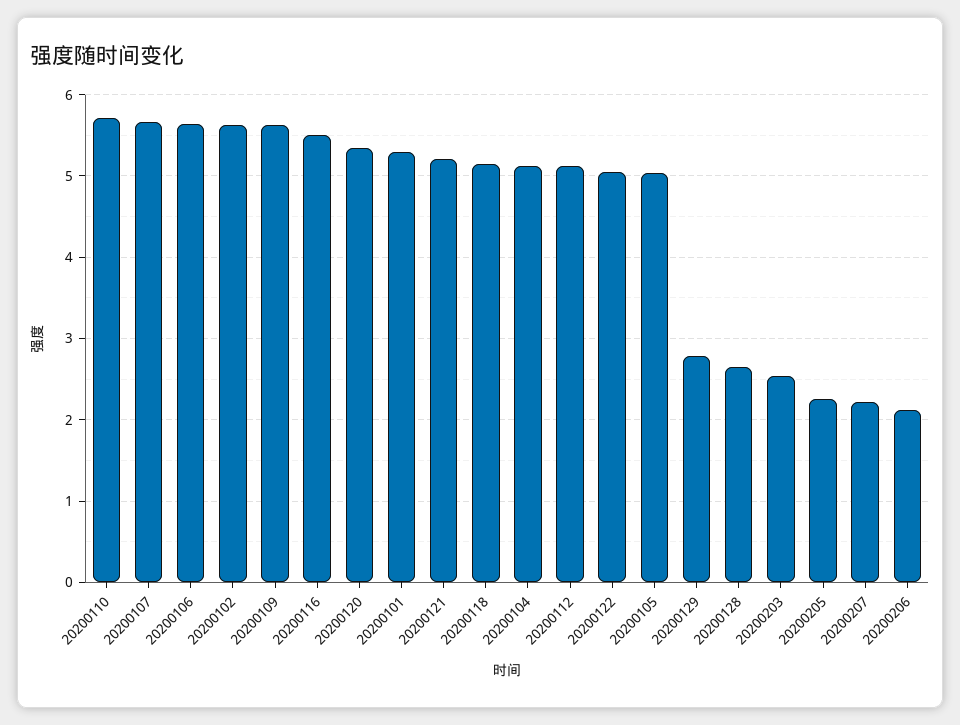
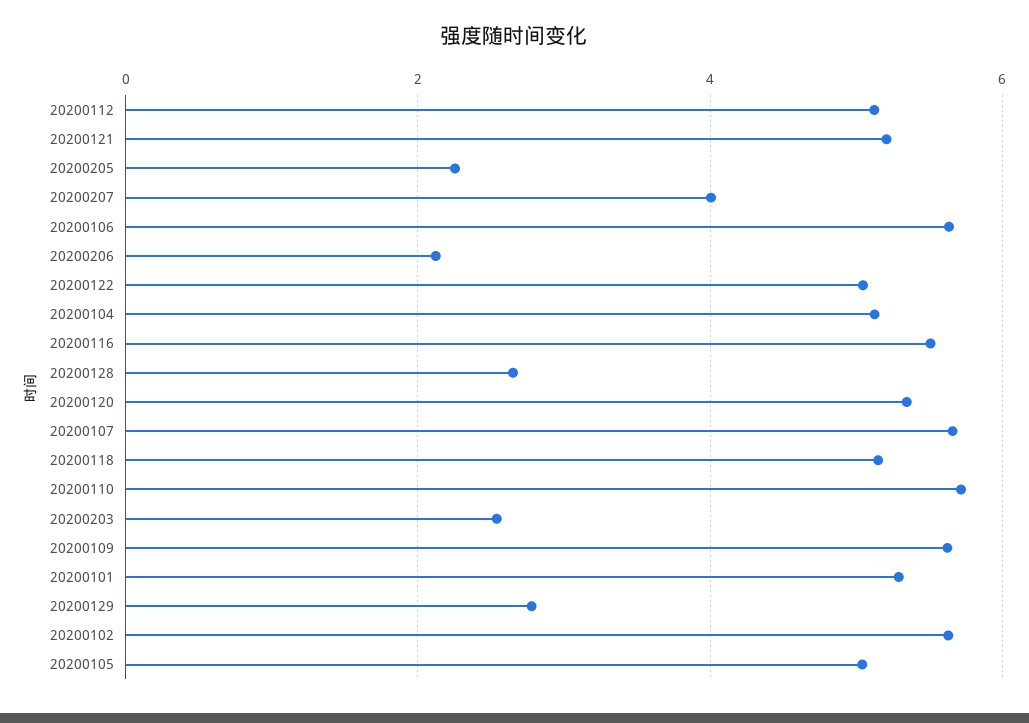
  {
    "20200110": 5.7,
    "20200107": 5.7,
    "20200106": 5.6,
    "20200102": 5.6,
    "20200109": 5.6,
    "20200116": 5.5,
    "20200120": 5.3,
    "20200101": 5.3,
    "20200121": 5.2,
    "20200118": 5.2,
    "20200104": 5.1,
    "20200112": 5.1,
    "20200122": 5,
    "20200105": 5,
    "20200129": 2.8,
    "20200128": 2.7,
    "20200203": 2.5,
    "20200205": 2.3,
-   "20200207": 2.2,
+   "20200207": 4,
    "20200206": 2.1
  }

